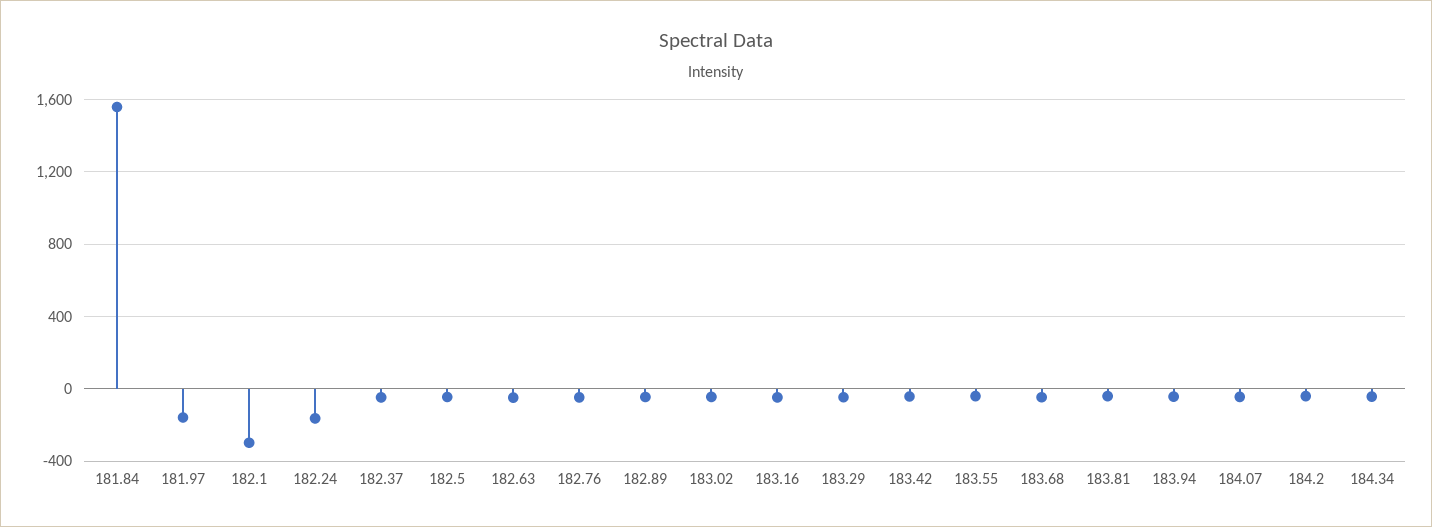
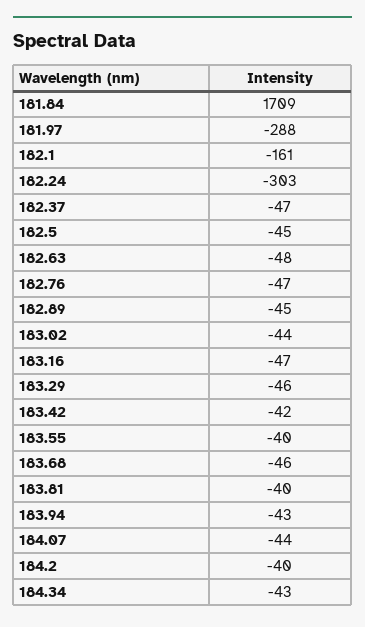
  {
-   "181.84": 1550,
+   "181.84": 1709,
-   "181.97": -150,
+   "181.97": -288,
-   "182.1": -300,
+   "182.1": -161,
-   "182.24": -150,
+   "182.24": -303,
    "182.37": -47,
    "182.5": -45,
    "182.63": -48,
    "182.76": -47,
    "182.89": -45,
    "183.02": -44,
    "183.16": -47,
    "183.29": -46,
    "183.42": -42,
    "183.55": -40,
    "183.68": -46,
    "183.81": -40,
    "183.94": -43,
    "184.07": -44,
    "184.2": -40,
    "184.34": -43
  }

